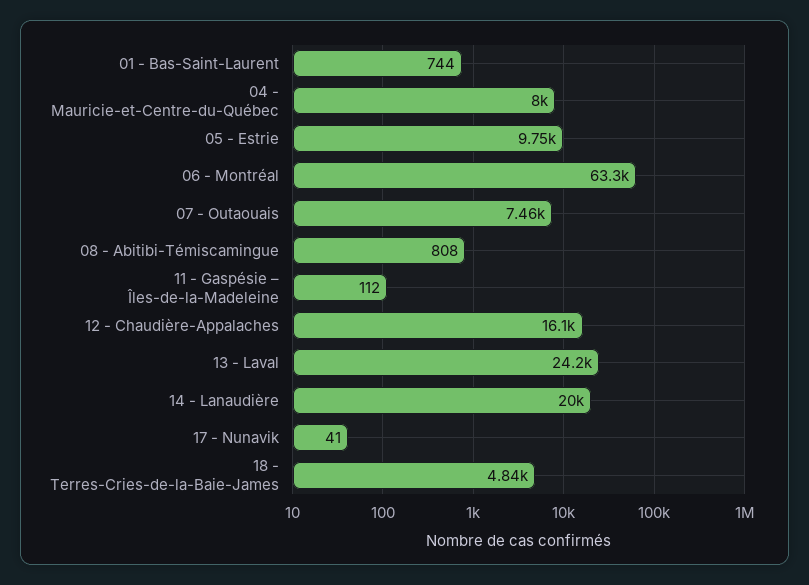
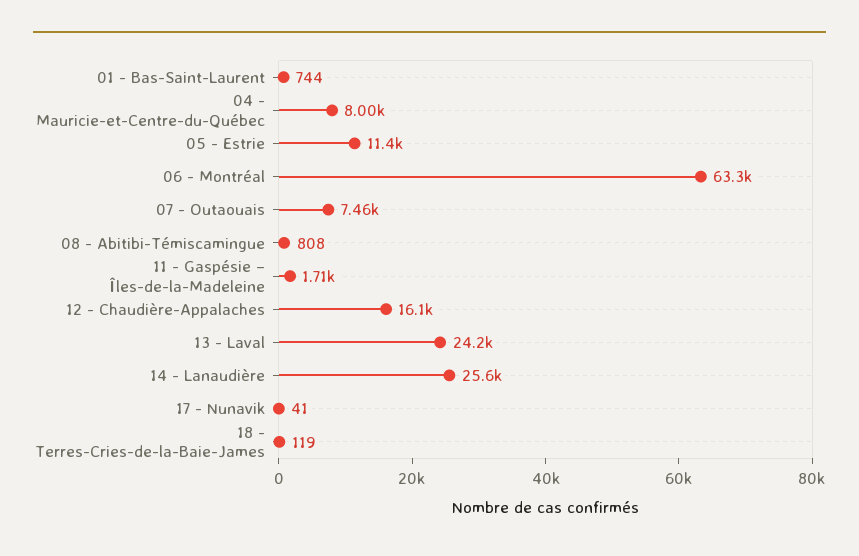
  {
    "01 - Bas-Saint-Laurent": 744,
    "04 - Mauricie-et-Centre-du-Québec": 8000,
-   "05 - Estrie": 9750,
+   "05 - Estrie": 11400,
    "06 - Montréal": 63300,
    "07 - Outaouais": 7460,
    "08 - Abitibi-Témiscamingue": 808,
-   "11 - Gaspésie – Îles-de-la-Madeleine": 112,
+   "11 - Gaspésie – Îles-de-la-Madeleine": 1710,
    "12 - Chaudière-Appalaches": 16100,
    "13 - Laval": 24200,
-   "14 - Lanaudière": 20000,
+   "14 - Lanaudière": 25600,
    "17 - Nunavik": 41,
-   "18 - Terres-Cries-de-la-Baie-James": 4840
+   "18 - Terres-Cries-de-la-Baie-James": 119
  }

